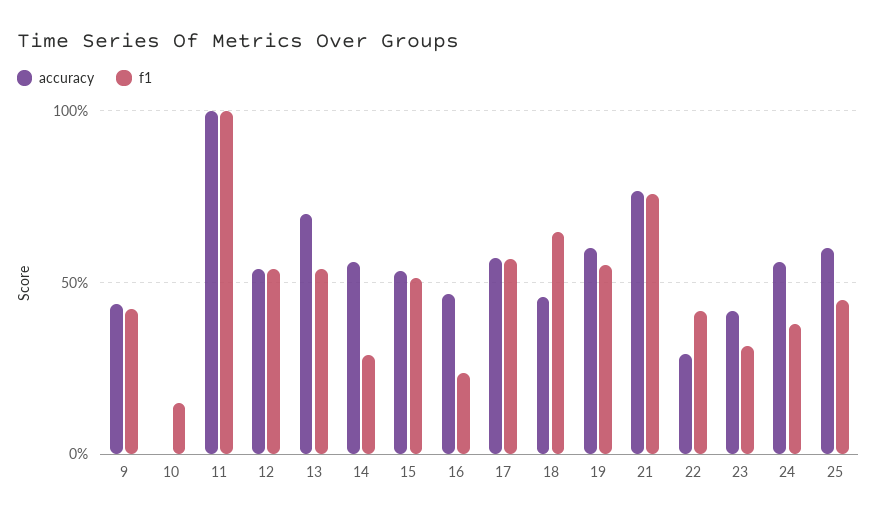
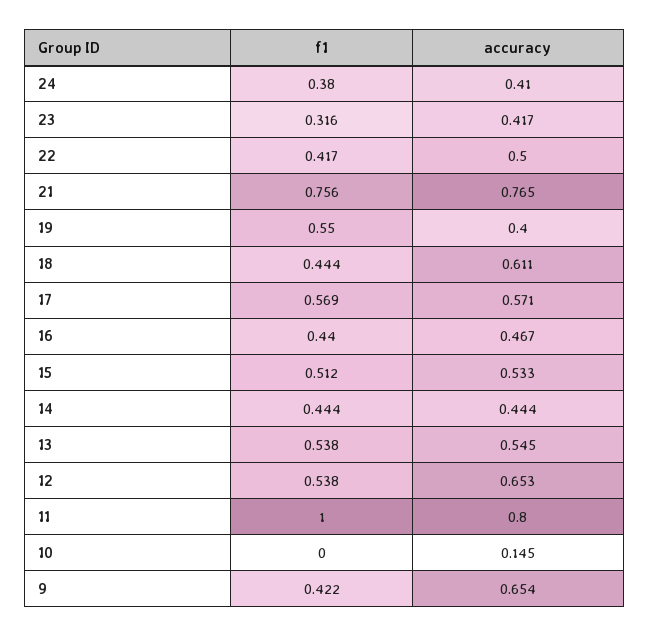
  {
    "accuracy": {
-     "9": 0.45,
+     "9": 0.654,
-     "10": 0,
+     "10": 0.145,
-     "11": 1,
+     "11": 0.8,
-     "12": 0.55,
+     "12": 0.653,
-     "13": 0.7,
+     "13": 0.545,
-     "14": 0.55,
+     "14": 0.444,
      "15": 0.533,
      "16": 0.467,
      "17": 0.571,
-     "18": 0.45,
+     "18": 0.611,
-     "19": 0.6,
+     "19": 0.4,
      "21": 0.765,
-     "22": 0.3,
+     "22": 0.5,
      "23": 0.417,
-     "24": 0.55,
+     "24": 0.41
-     "25": 0.6
    },
    "f1": {
      "9": 0.422,
-     "10": 0.15,
+     "10": 0,
      "11": 1,
      "12": 0.538,
      "13": 0.538,
-     "14": 0.3,
+     "14": 0.444,
      "15": 0.512,
-     "16": 0.25,
+     "16": 0.44,
      "17": 0.569,
-     "18": 0.65,
+     "18": 0.444,
      "19": 0.55,
      "21": 0.756,
      "22": 0.417,
      "23": 0.316,
-     "24": 0.38,
+     "24": 0.38
-     "25": 0.45
    }
  }

